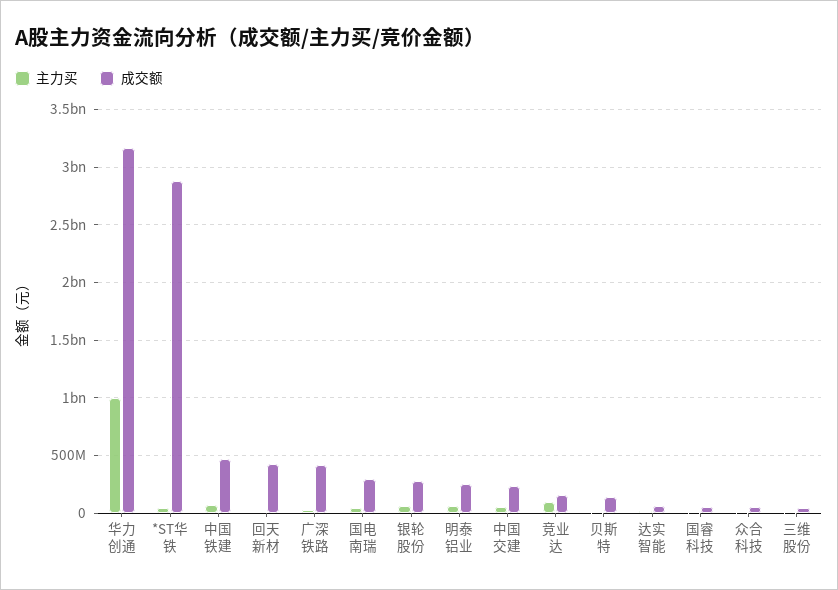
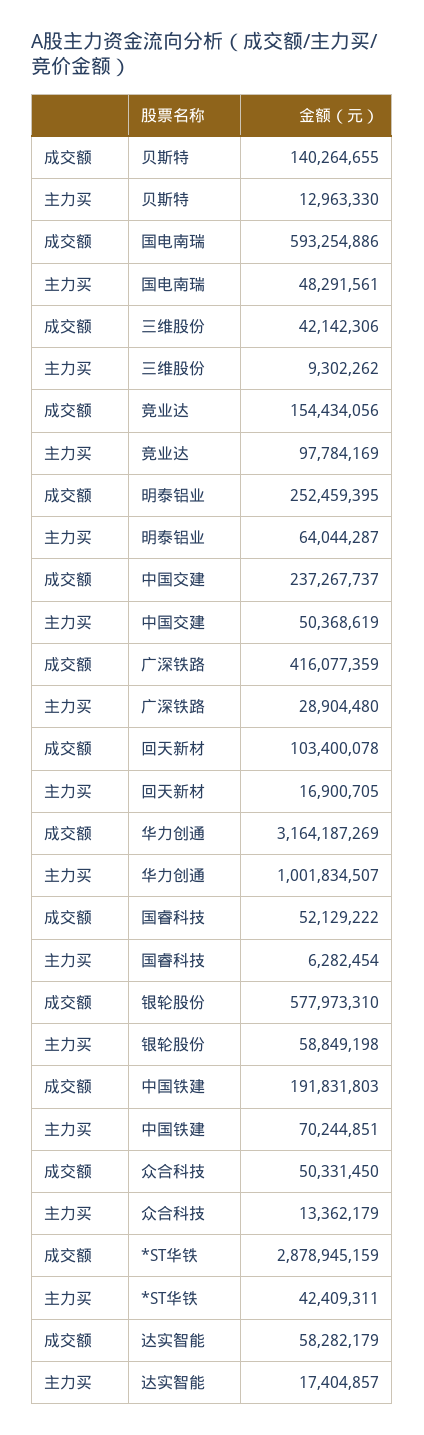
  {
    "主力买": {
      "华力创通": 1001834507,
      "*ST华铁": 42409311,
      "中国铁建": 70244851,
      "回天新材": 16900705,
      "广深铁路": 28904480,
      "国电南瑞": 48291561,
      "银轮股份": 58849198,
      "明泰铝业": 64044287,
      "中国交建": 50368619,
      "竞业达": 97784169,
      "贝斯特": 12963330,
      "达实智能": 17404857,
      "国睿科技": 6282454,
      "众合科技": 13362179,
      "三维股份": 9302262
    },
    "成交额": {
      "华力创通": 3164187269,
      "*ST华铁": 2878945159,
-     "中国铁建": 500000000,
+     "中国铁建": 191831803,
-     "回天新材": 400000000,
+     "回天新材": 103400078,
      "广深铁路": 416077359,
-     "国电南瑞": 300000000,
+     "国电南瑞": 593254886,
-     "银轮股份": 300000000,
+     "银轮股份": 577973310,
      "明泰铝业": 252459395,
      "中国交建": 237267737,
      "竞业达": 154434056,
      "贝斯特": 140264655,
      "达实智能": 58282179,
      "国睿科技": 52129222,
      "众合科技": 50331450,
      "三维股份": 42142306
    }
  }

